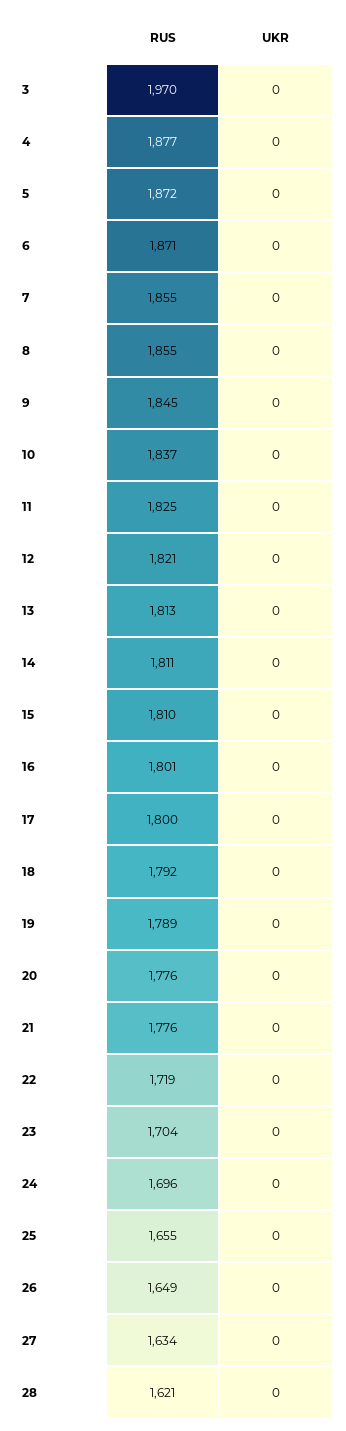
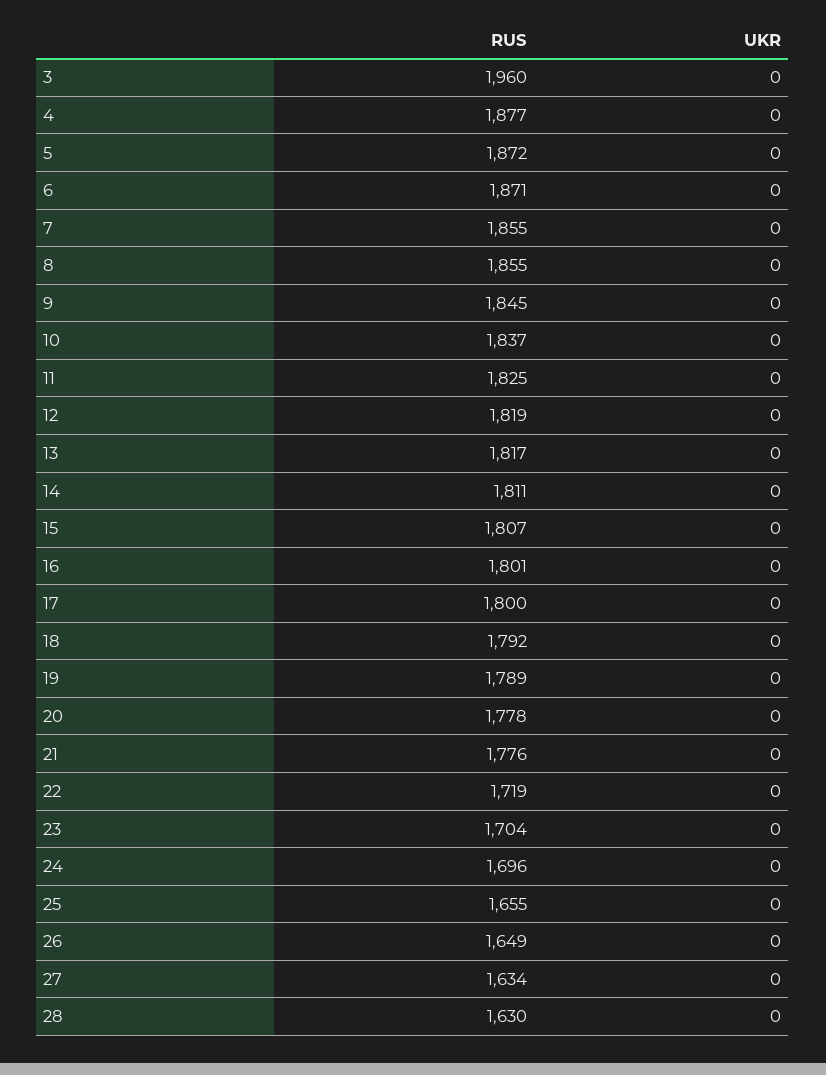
  {
    "RUS": {
-     "3": 1970,
+     "3": 1960,
      "4": 1877,
      "5": 1872,
      "6": 1871,
      "7": 1855,
      "8": 1855,
      "9": 1845,
      "10": 1837,
      "11": 1825,
-     "12": 1821,
+     "12": 1819,
-     "13": 1813,
+     "13": 1817,
      "14": 1811,
-     "15": 1810,
+     "15": 1807,
      "16": 1801,
      "17": 1800,
      "18": 1792,
      "19": 1789,
-     "20": 1776,
+     "20": 1778,
      "21": 1776,
      "22": 1719,
      "23": 1704,
      "24": 1696,
      "25": 1655,
      "26": 1649,
      "27": 1634,
-     "28": 1621
+     "28": 1630
    },
    "UKR": {
      "3": 0,
      "4": 0,
      "5": 0,
      "6": 0,
      "7": 0,
      "8": 0,
      "9": 0,
      "10": 0,
      "11": 0,
      "12": 0,
      "13": 0,
      "14": 0,
      "15": 0,
      "16": 0,
      "17": 0,
      "18": 0,
      "19": 0,
      "20": 0,
      "21": 0,
      "22": 0,
      "23": 0,
      "24": 0,
      "25": 0,
      "26": 0,
      "27": 0,
      "28": 0
    }
  }

